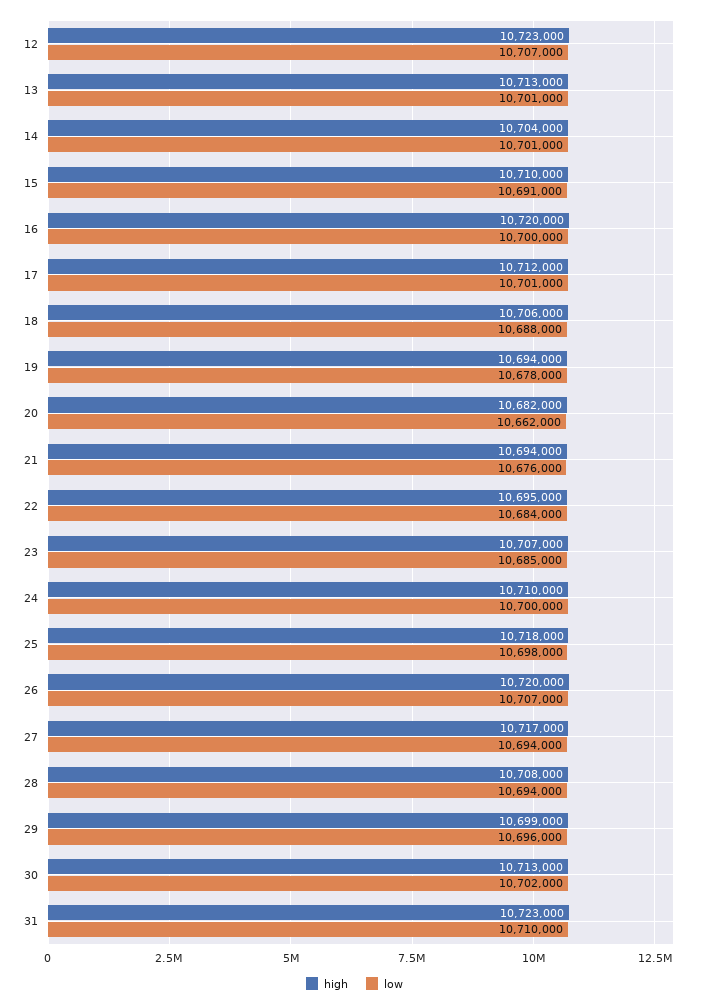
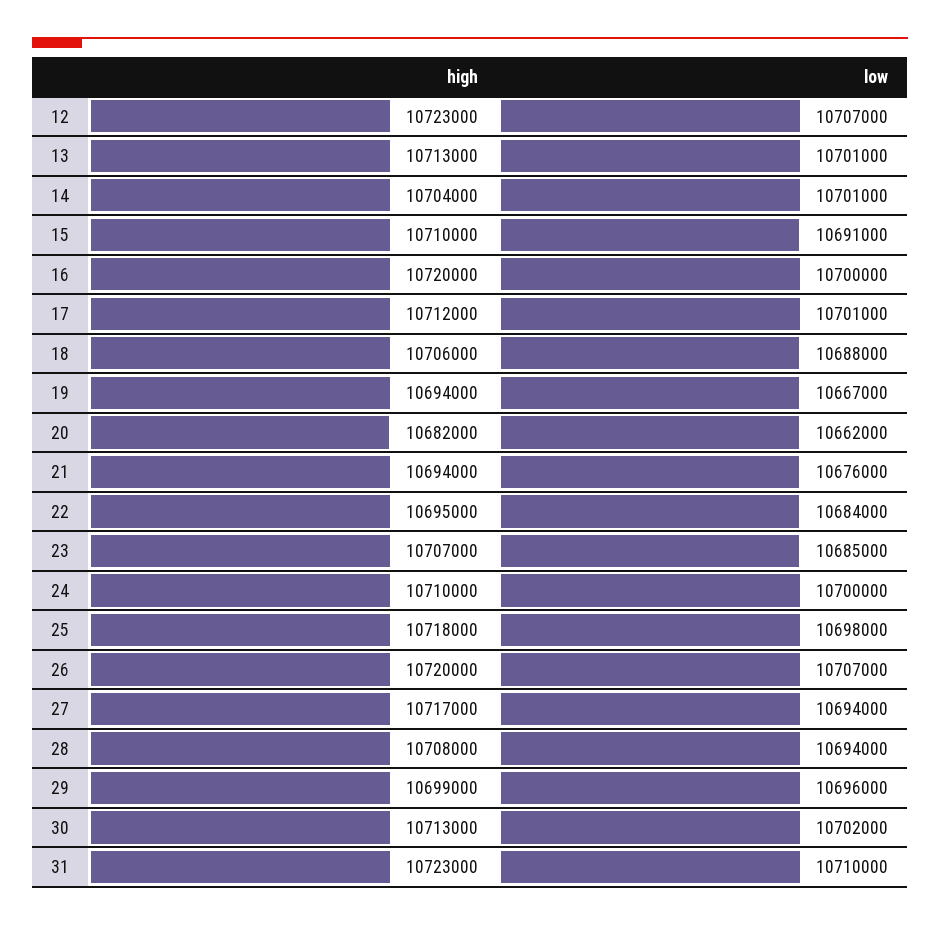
  {
    "high": {
      "12": 10723000,
      "13": 10713000,
      "14": 10704000,
      "15": 10710000,
      "16": 10720000,
      "17": 10712000,
      "18": 10706000,
      "19": 10694000,
      "20": 10682000,
      "21": 10694000,
      "22": 10695000,
      "23": 10707000,
      "24": 10710000,
      "25": 10718000,
      "26": 10720000,
      "27": 10717000,
      "28": 10708000,
      "29": 10699000,
      "30": 10713000,
      "31": 10723000
    },
    "low": {
      "12": 10707000,
      "13": 10701000,
      "14": 10701000,
      "15": 10691000,
      "16": 10700000,
      "17": 10701000,
      "18": 10688000,
-     "19": 10678000,
+     "19": 10667000,
      "20": 10662000,
      "21": 10676000,
      "22": 10684000,
      "23": 10685000,
      "24": 10700000,
      "25": 10698000,
      "26": 10707000,
      "27": 10694000,
      "28": 10694000,
      "29": 10696000,
      "30": 10702000,
      "31": 10710000
    }
  }

